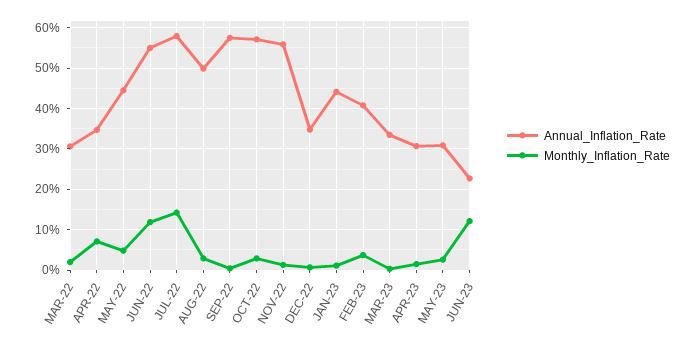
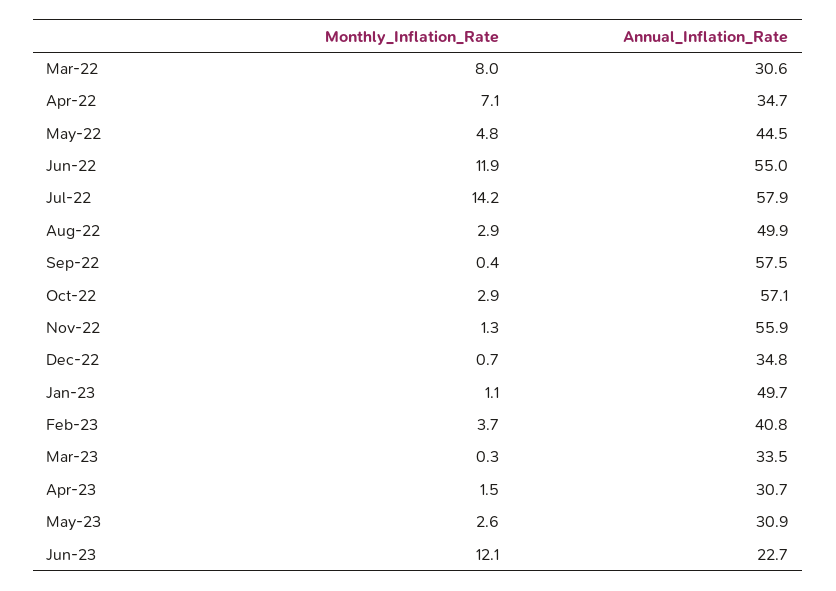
  {
    "Annual_Inflation_Rate": {
      "MAR-22": 30.6,
      "APR-22": 34.7,
      "MAY-22": 44.5,
      "JUN-22": 55,
      "JUL-22": 57.9,
      "AUG-22": 49.9,
      "SEP-22": 57.5,
      "OCT-22": 57.1,
      "NOV-22": 55.9,
      "DEC-22": 34.8,
-     "JAN-23": 44,
+     "JAN-23": 49.7,
      "FEB-23": 40.8,
      "MAR-23": 33.5,
      "APR-23": 30.7,
      "MAY-23": 30.9,
      "JUN-23": 22.7
    },
    "Monthly_Inflation_Rate": {
-     "MAR-22": 2,
+     "MAR-22": 8,
      "APR-22": 7.1,
      "MAY-22": 4.8,
      "JUN-22": 11.9,
      "JUL-22": 14.2,
      "AUG-22": 2.9,
      "SEP-22": 0.4,
      "OCT-22": 2.9,
      "NOV-22": 1.3,
      "DEC-22": 0.7,
      "JAN-23": 1.1,
      "FEB-23": 3.7,
      "MAR-23": 0.3,
      "APR-23": 1.5,
      "MAY-23": 2.6,
      "JUN-23": 12.1
    }
  }

